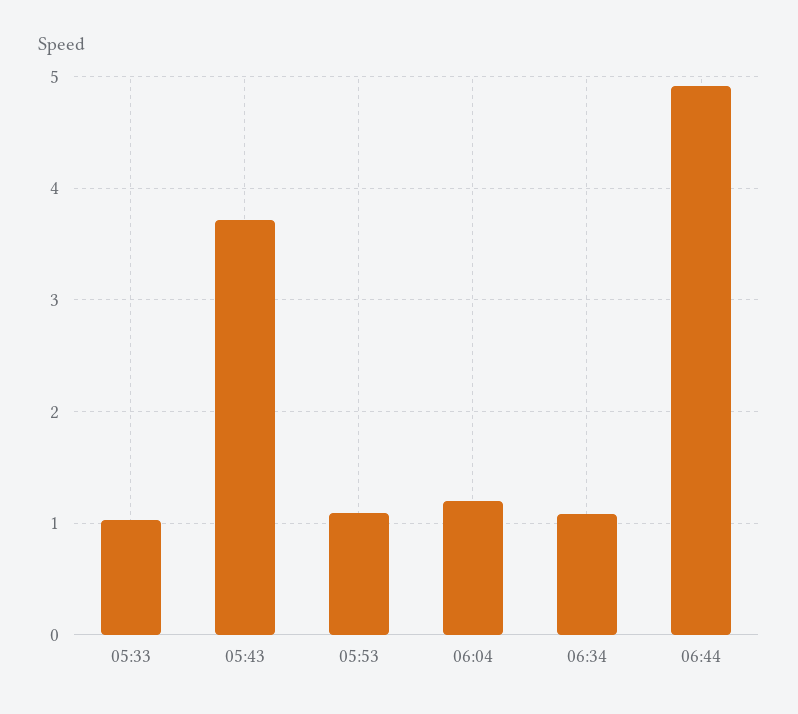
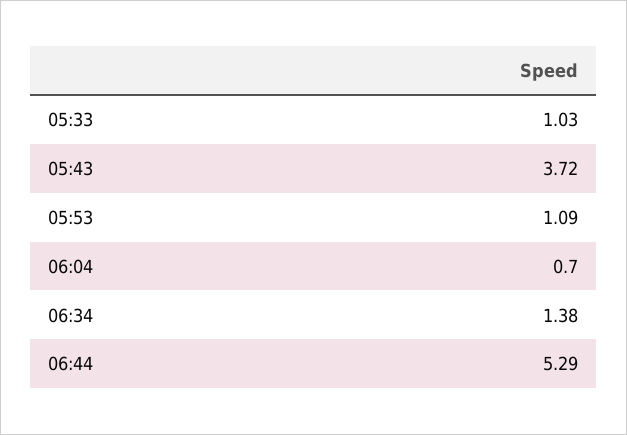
  {
    "05:33": 1.03,
    "05:43": 3.72,
    "05:53": 1.09,
-   "06:04": 1.2,
+   "06:04": 0.7,
-   "06:34": 1.1,
+   "06:34": 1.38,
-   "06:44": 4.9
+   "06:44": 5.29
  }

